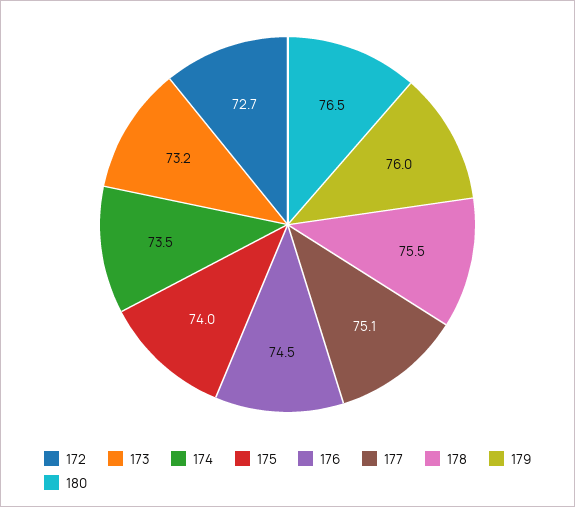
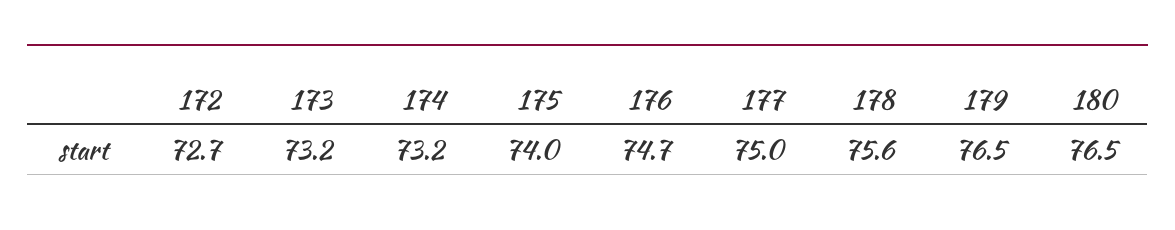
  {
    "172": 72.7,
    "173": 73.2,
-   "174": 73.5,
+   "174": 73.2,
    "175": 74,
-   "176": 74.5,
+   "176": 74.7,
-   "177": 75.1,
+   "177": 75,
-   "178": 75.5,
+   "178": 75.6,
-   "179": 76,
+   "179": 76.5,
    "180": 76.5
  }

